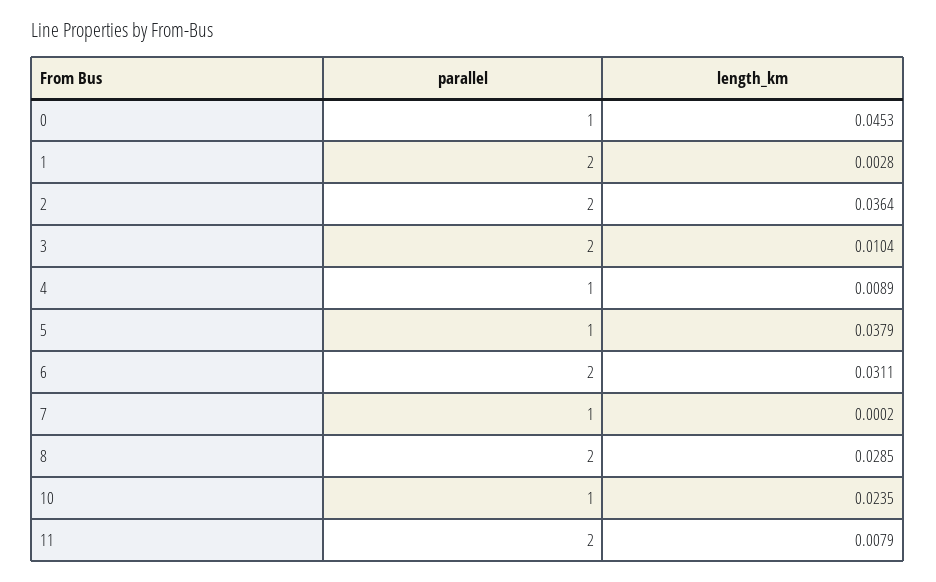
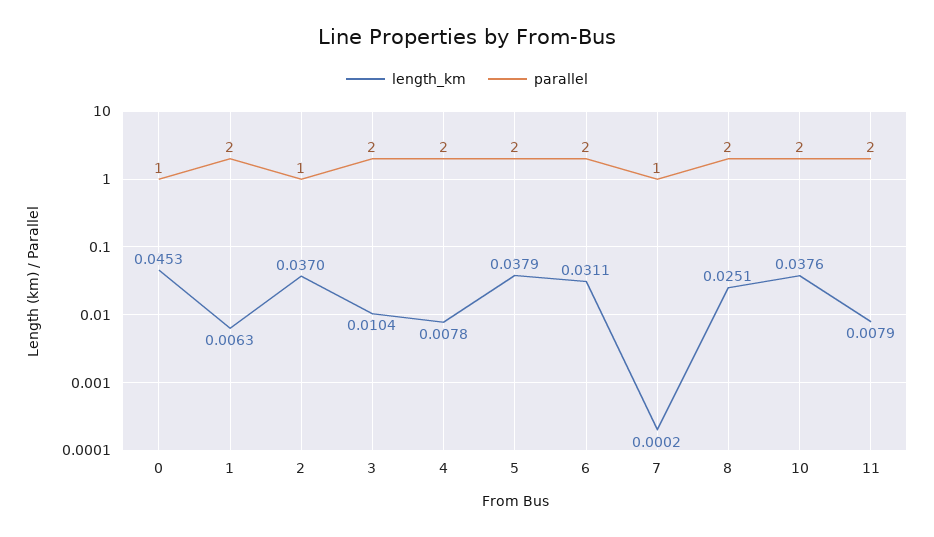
  {
    "parallel": {
      "0": 1,
      "1": 2,
-     "2": 2,
+     "2": 1,
      "3": 2,
-     "4": 1,
+     "4": 2,
-     "5": 1,
+     "5": 2,
      "6": 2,
      "7": 1,
      "8": 2,
-     "10": 1,
+     "10": 2,
      "11": 2
    },
    "length_km": {
      "0": 0.0453,
-     "1": 0.0028,
+     "1": 0.0063,
-     "2": 0.0364,
+     "2": 0.037,
      "3": 0.0104,
-     "4": 0.0089,
+     "4": 0.0078,
      "5": 0.0379,
      "6": 0.0311,
      "7": 0.0002,
-     "8": 0.0285,
+     "8": 0.0251,
-     "10": 0.0235,
+     "10": 0.0376,
      "11": 0.0079
    }
  }

